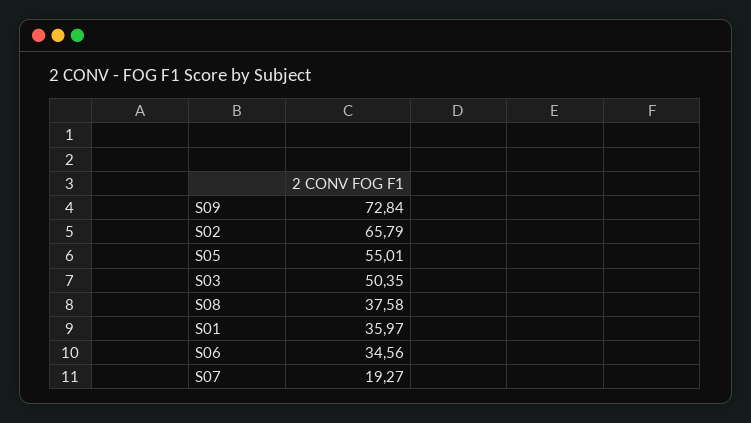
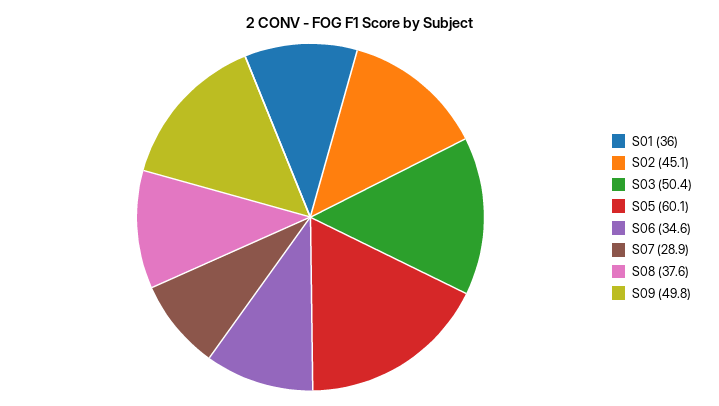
  {
-   "S09": 72.84,
+   "S09": 49.8,
-   "S02": 65.79,
+   "S02": 45.1,
-   "S05": 55.01,
+   "S05": 60.1,
    "S03": 50.35,
    "S08": 37.58,
    "S01": 35.97,
    "S06": 34.56,
-   "S07": 19.27
+   "S07": 28.9
  }

